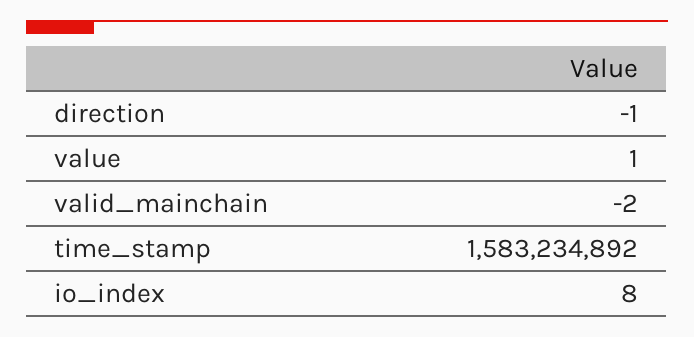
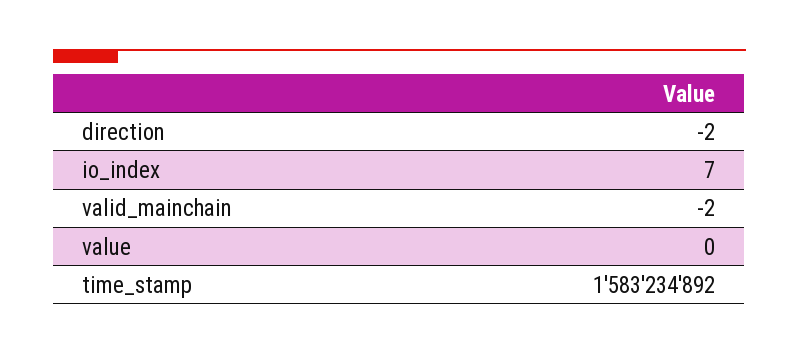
  {
-   "direction": -1,
+   "direction": -2,
-   "value": 1,
+   "value": 0,
    "valid_mainchain": -2,
    "time_stamp": 1583234892,
-   "io_index": 8
+   "io_index": 7
  }

